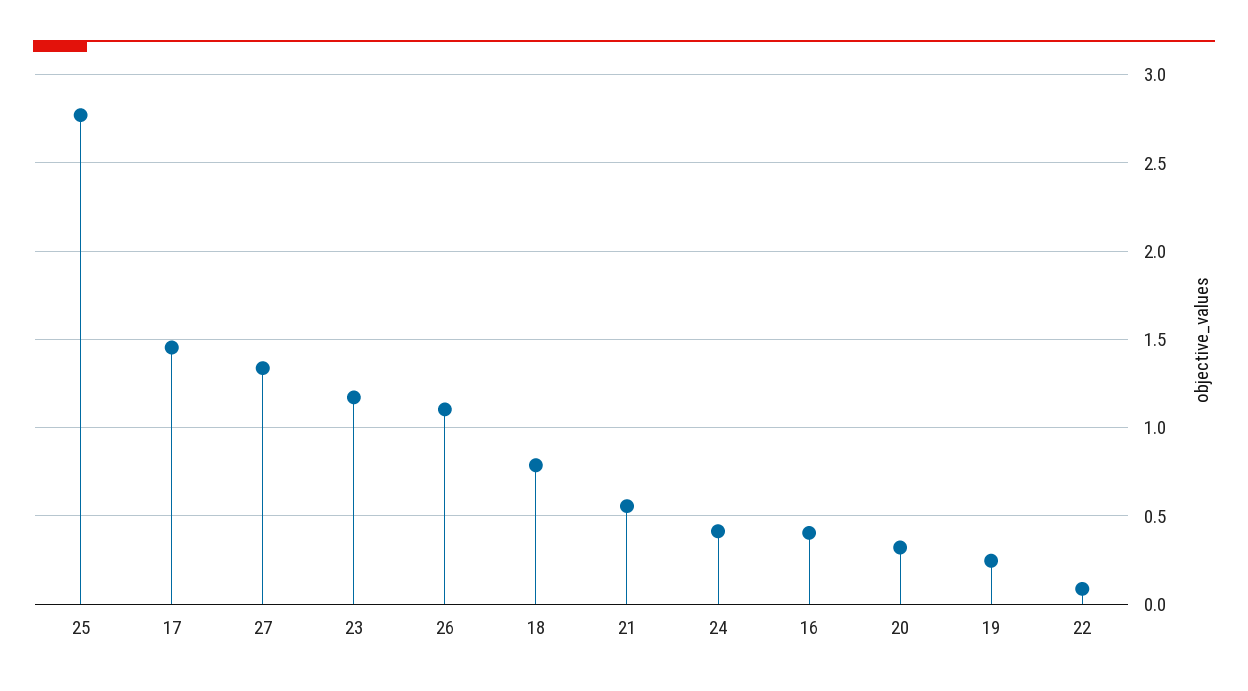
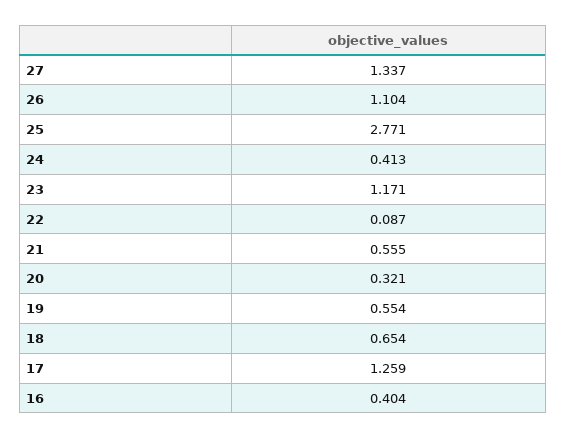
  {
    "25": 2.771,
-   "17": 1.45,
+   "17": 1.259,
    "27": 1.337,
    "23": 1.171,
    "26": 1.104,
-   "18": 0.8,
+   "18": 0.654,
    "21": 0.555,
    "24": 0.413,
    "16": 0.404,
    "20": 0.321,
-   "19": 0.25,
+   "19": 0.554,
    "22": 0.087
  }

